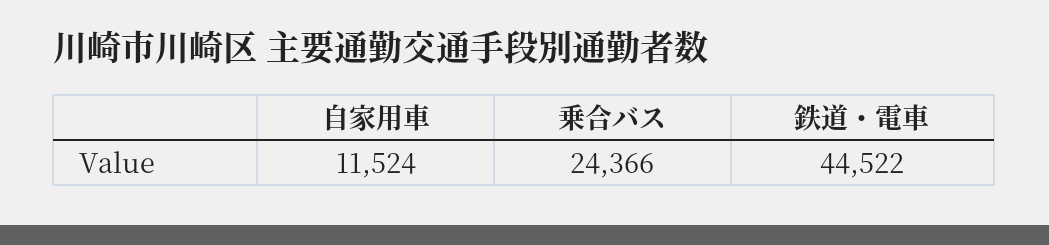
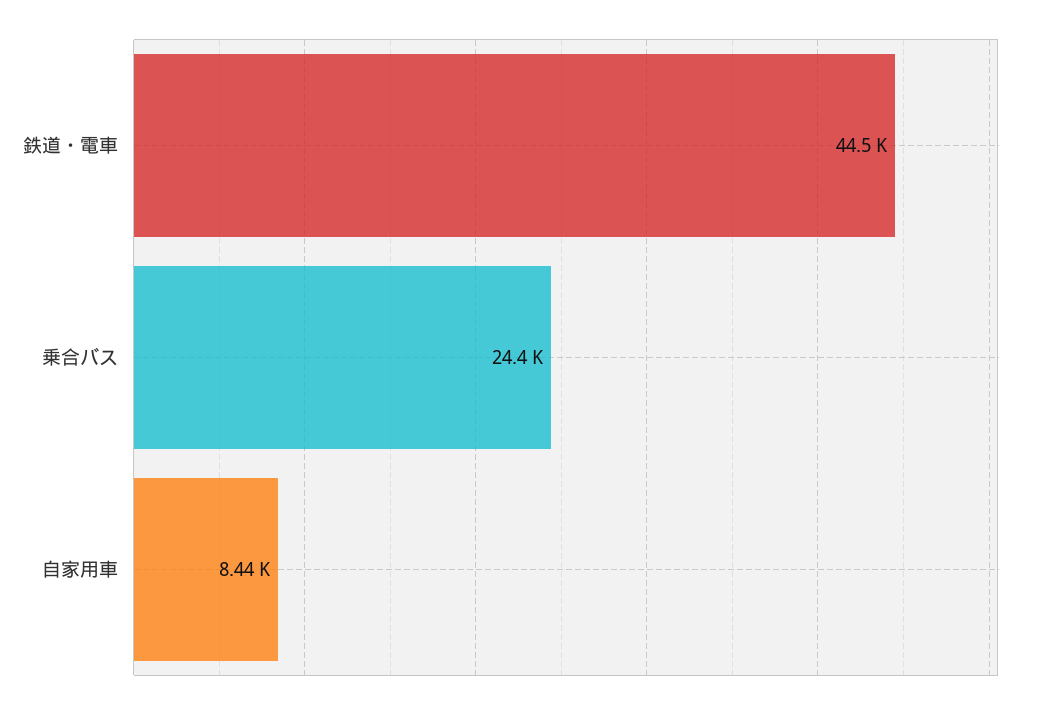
  {
-   "自家用車": 11524,
+   "自家用車": 8440,
    "乗合バス": 24366,
    "鉄道・電車": 44522
  }

